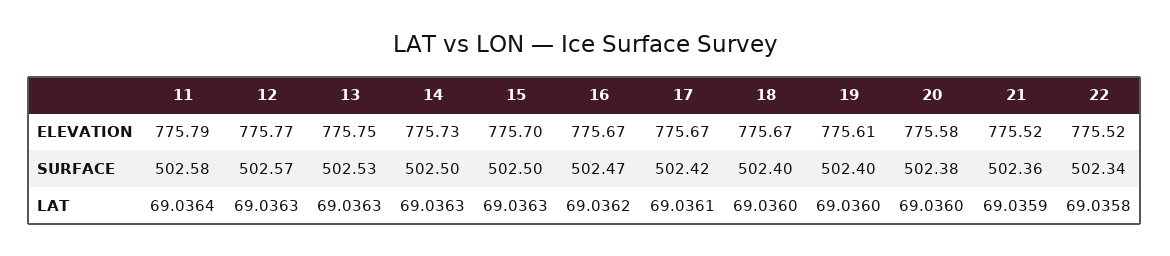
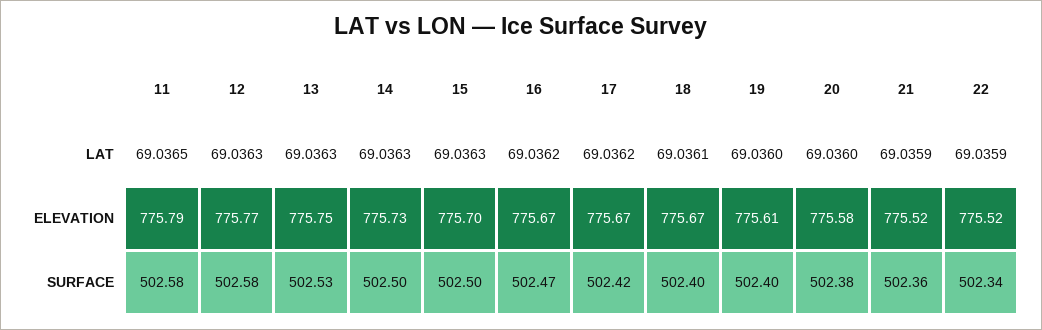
  {
    "11": {
      "ELEVATION": 775.79,
      "SURFACE": 502.58,
-     "LAT": 69.0364
+     "LAT": 69.0365
    },
    "12": {
      "ELEVATION": 775.77,
-     "SURFACE": 502.57,
+     "SURFACE": 502.58,
      "LAT": 69.0363
    },
    "13": {
      "ELEVATION": 775.75,
      "SURFACE": 502.53,
      "LAT": 69.0363
    },
    "14": {
      "ELEVATION": 775.73,
      "SURFACE": 502.5,
      "LAT": 69.0363
    },
    "15": {
      "ELEVATION": 775.7,
      "SURFACE": 502.5,
      "LAT": 69.0363
    },
    "16": {
      "ELEVATION": 775.67,
      "SURFACE": 502.47,
      "LAT": 69.0362
    },
    "17": {
      "ELEVATION": 775.67,
      "SURFACE": 502.42,
-     "LAT": 69.0361
+     "LAT": 69.0362
    },
    "18": {
      "ELEVATION": 775.67,
      "SURFACE": 502.4,
-     "LAT": 69.036
+     "LAT": 69.0361
    },
    "19": {
      "ELEVATION": 775.61,
      "SURFACE": 502.4,
      "LAT": 69.036
    },
    "20": {
      "ELEVATION": 775.58,
      "SURFACE": 502.38,
      "LAT": 69.036
    },
    "21": {
      "ELEVATION": 775.52,
      "SURFACE": 502.36,
      "LAT": 69.0359
    },
    "22": {
      "ELEVATION": 775.52,
      "SURFACE": 502.34,
-     "LAT": 69.0358
+     "LAT": 69.0359
    }
  }

